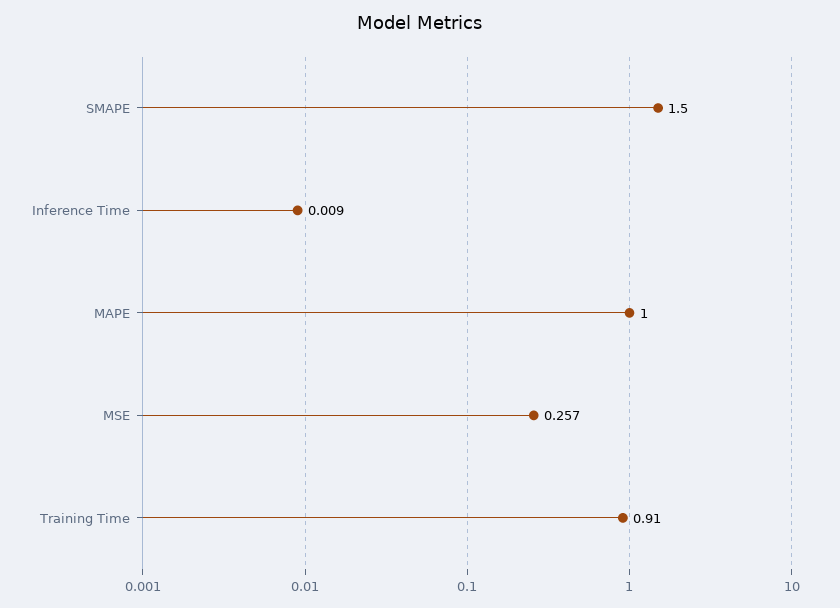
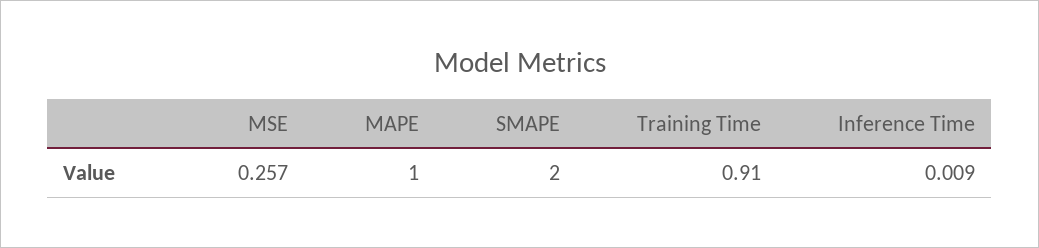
  {
-   "SMAPE": 1.5,
+   "SMAPE": 2,
    "Inference Time": 0.009,
    "MAPE": 1,
    "MSE": 0.257,
    "Training Time": 0.91
  }

